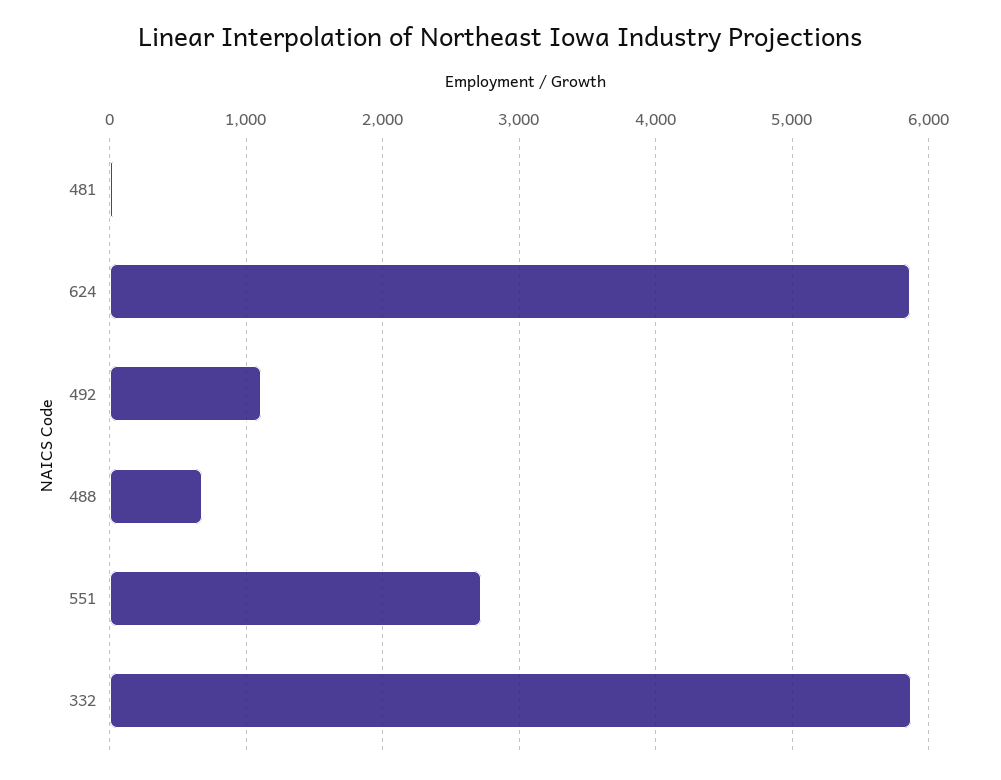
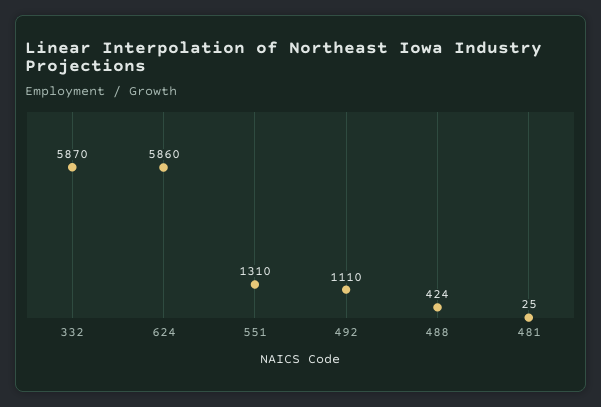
  {
    "481": 25,
    "624": 5860,
    "492": 1110,
-   "488": 700,
+   "488": 424,
-   "551": 2700,
+   "551": 1310,
    "332": 5870
  }

